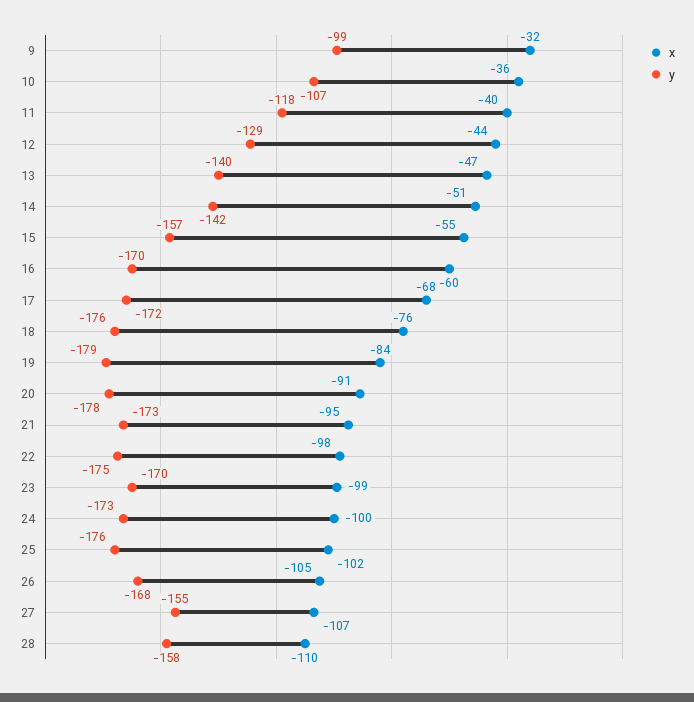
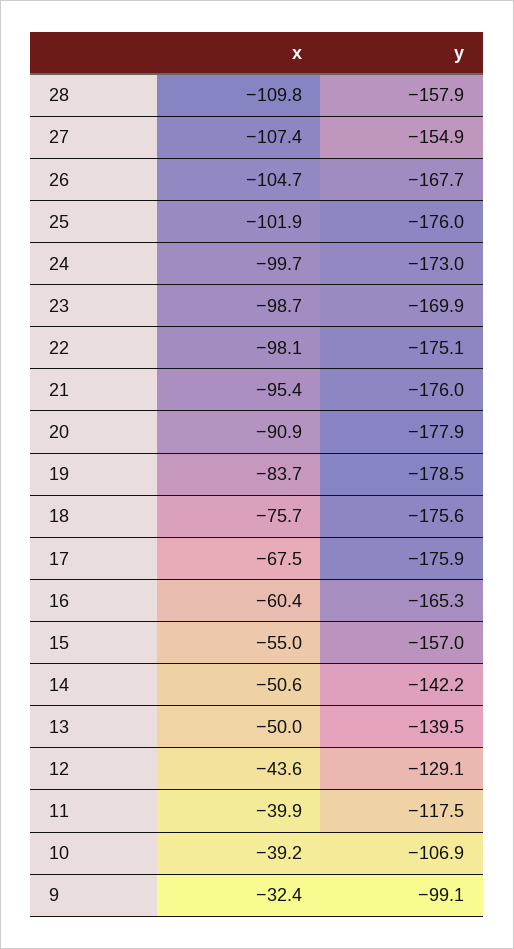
  {
    "x": {
      "9": -32.4,
-     "10": -36,
+     "10": -39.2,
      "11": -39.9,
      "12": -43.6,
-     "13": -47,
+     "13": -50,
      "14": -50.6,
      "15": -55,
      "16": -60.4,
      "17": -67.5,
      "18": -75.7,
      "19": -83.7,
      "20": -90.9,
      "21": -95.4,
      "22": -98.1,
      "23": -98.7,
      "24": -99.7,
      "25": -101.9,
      "26": -104.7,
      "27": -107.4,
      "28": -109.8
    },
    "y": {
      "9": -99.1,
      "10": -106.9,
      "11": -117.5,
      "12": -129.1,
      "13": -139.5,
      "14": -142.2,
      "15": -157,
-     "16": -170,
+     "16": -165.3,
-     "17": -172,
+     "17": -175.9,
      "18": -175.6,
      "19": -178.5,
      "20": -177.9,
-     "21": -173,
+     "21": -176,
      "22": -175.1,
      "23": -169.9,
      "24": -173,
      "25": -176,
      "26": -167.7,
      "27": -154.9,
      "28": -157.9
    }
  }

